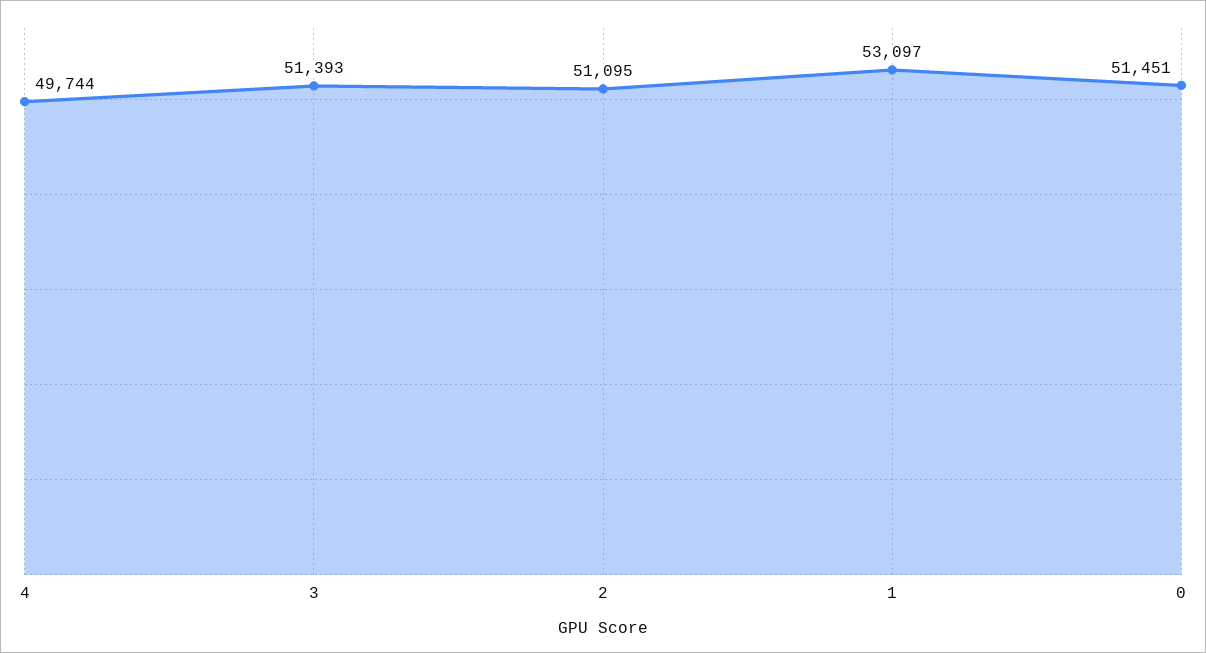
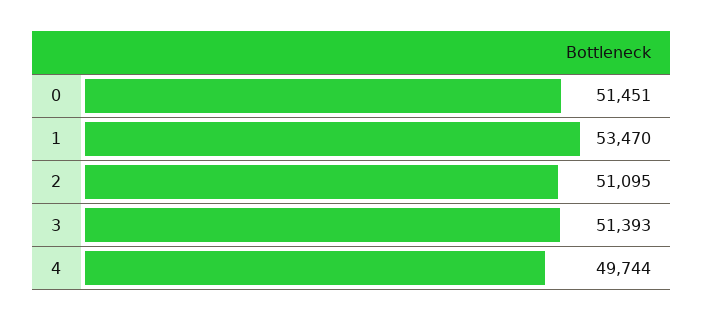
  {
    "4": 49744,
    "3": 51393,
    "2": 51095,
-   "1": 53097,
+   "1": 53470,
    "0": 51451
  }

